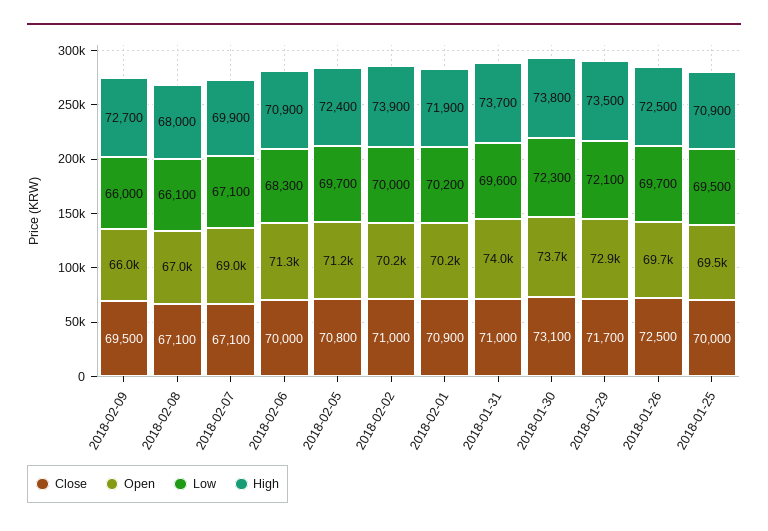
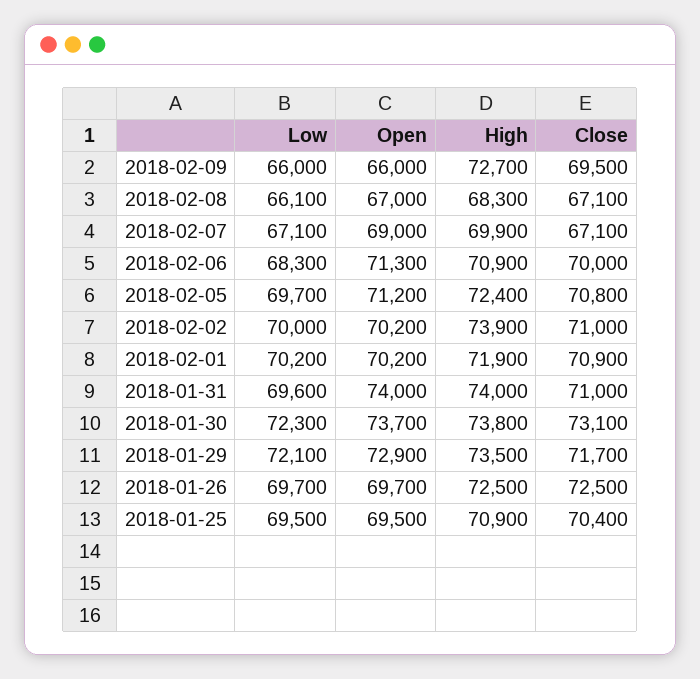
  {
    "Close": {
      "2018-02-09": 69500,
      "2018-02-08": 67100,
      "2018-02-07": 67100,
      "2018-02-06": 70000,
      "2018-02-05": 70800,
      "2018-02-02": 71000,
      "2018-02-01": 70900,
      "2018-01-31": 71000,
      "2018-01-30": 73100,
      "2018-01-29": 71700,
      "2018-01-26": 72500,
-     "2018-01-25": 70000
+     "2018-01-25": 70400
    },
    "Open": {
      "2018-02-09": 66000,
      "2018-02-08": 67000,
      "2018-02-07": 69000,
      "2018-02-06": 71300,
      "2018-02-05": 71200,
      "2018-02-02": 70200,
      "2018-02-01": 70200,
      "2018-01-31": 74000,
      "2018-01-30": 73700,
      "2018-01-29": 72900,
      "2018-01-26": 69700,
      "2018-01-25": 69500
    },
    "Low": {
      "2018-02-09": 66000,
      "2018-02-08": 66100,
      "2018-02-07": 67100,
      "2018-02-06": 68300,
      "2018-02-05": 69700,
      "2018-02-02": 70000,
      "2018-02-01": 70200,
      "2018-01-31": 69600,
      "2018-01-30": 72300,
      "2018-01-29": 72100,
      "2018-01-26": 69700,
      "2018-01-25": 69500
    },
    "High": {
      "2018-02-09": 72700,
-     "2018-02-08": 68000,
+     "2018-02-08": 68300,
      "2018-02-07": 69900,
      "2018-02-06": 70900,
      "2018-02-05": 72400,
      "2018-02-02": 73900,
      "2018-02-01": 71900,
-     "2018-01-31": 73700,
+     "2018-01-31": 74000,
      "2018-01-30": 73800,
      "2018-01-29": 73500,
      "2018-01-26": 72500,
      "2018-01-25": 70900
    }
  }

